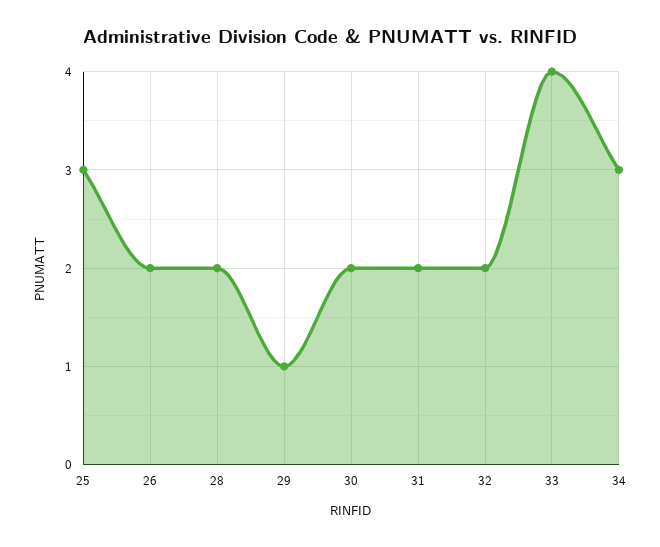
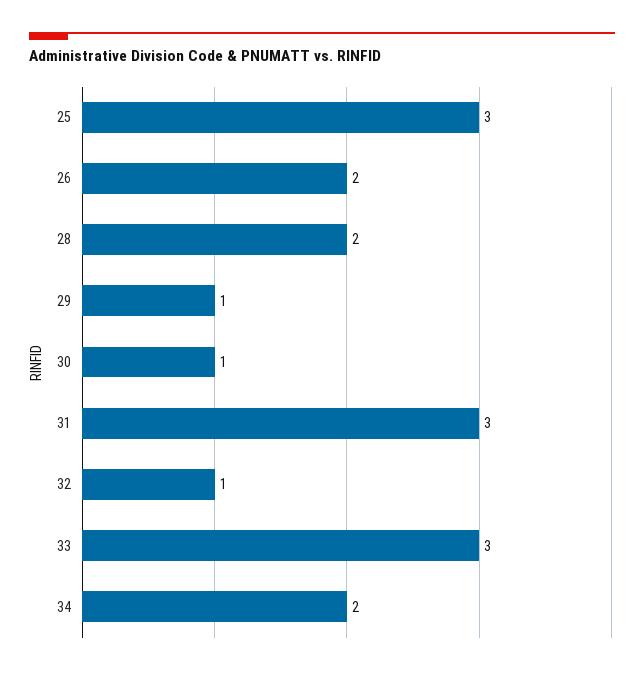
  {
    "25": 3,
    "26": 2,
    "28": 2,
    "29": 1,
-   "30": 2,
+   "30": 1,
-   "31": 2,
+   "31": 3,
-   "32": 2,
+   "32": 1,
-   "33": 4,
+   "33": 3,
-   "34": 3
+   "34": 2
  }

